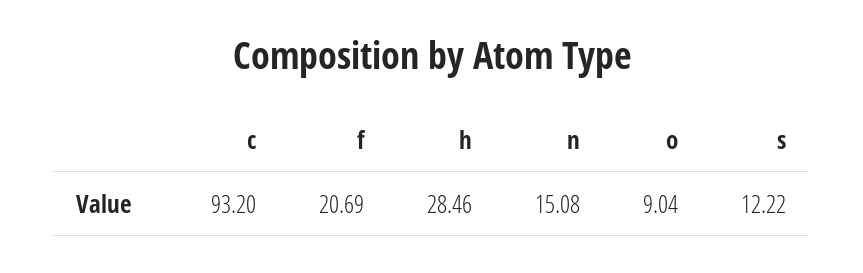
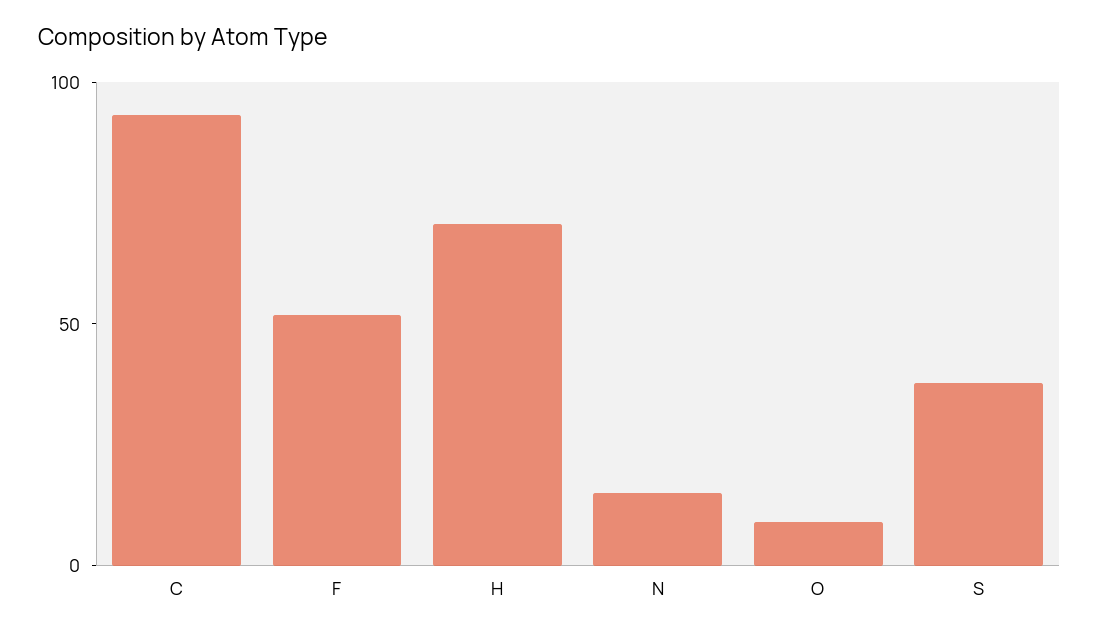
  {
    "c": 93.2,
-   "f": 20.69,
+   "f": 50,
-   "h": 28.46,
+   "h": 70,
    "n": 15.08,
    "o": 9.04,
-   "s": 12.22
+   "s": 40
  }

